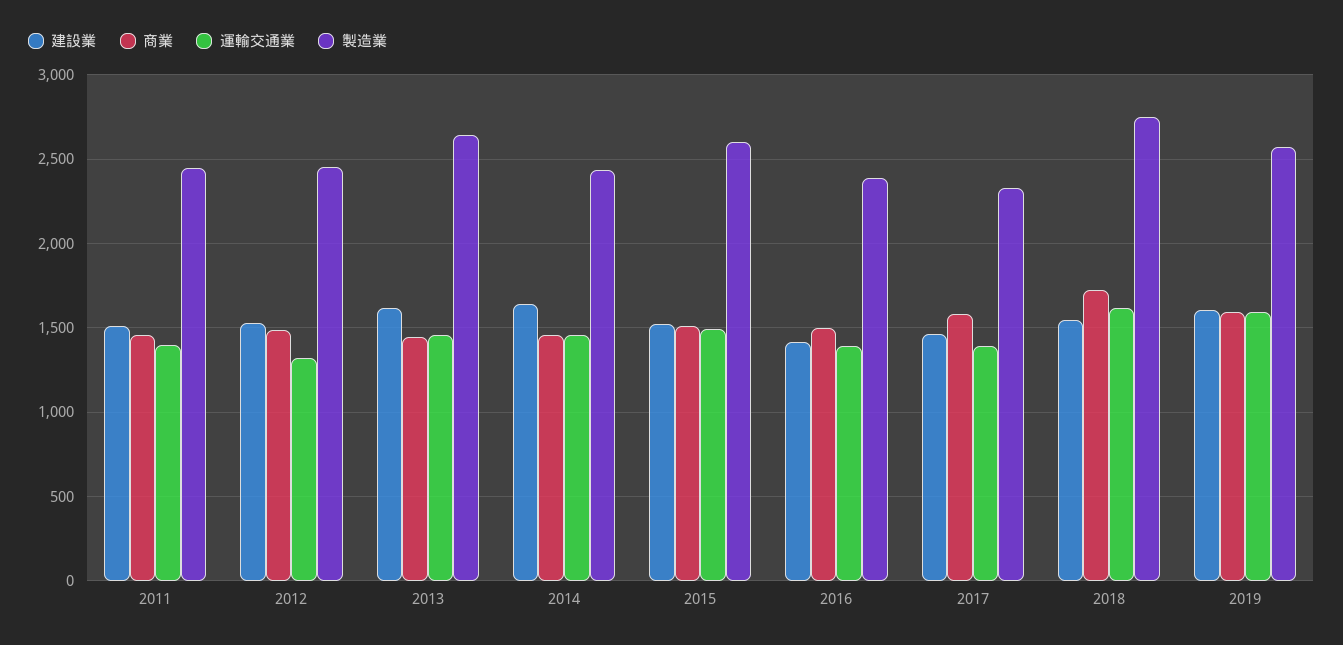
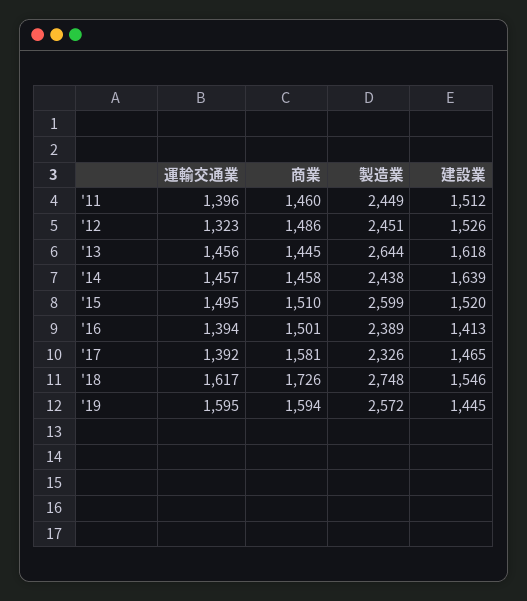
  {
    "建設業": {
      "2011": 1512,
      "2012": 1526,
      "2013": 1618,
      "2014": 1639,
      "2015": 1520,
      "2016": 1413,
      "2017": 1465,
      "2018": 1546,
-     "2019": 1600
+     "2019": 1445
    },
    "商業": {
      "2011": 1460,
      "2012": 1486,
      "2013": 1445,
      "2014": 1458,
      "2015": 1510,
      "2016": 1501,
      "2017": 1581,
      "2018": 1726,
      "2019": 1594
    },
    "運輸交通業": {
      "2011": 1396,
      "2012": 1323,
      "2013": 1456,
      "2014": 1457,
      "2015": 1495,
      "2016": 1394,
      "2017": 1392,
      "2018": 1617,
      "2019": 1595
    },
    "製造業": {
      "2011": 2449,
      "2012": 2451,
      "2013": 2644,
      "2014": 2438,
      "2015": 2599,
      "2016": 2389,
      "2017": 2326,
      "2018": 2748,
      "2019": 2572
    }
  }

